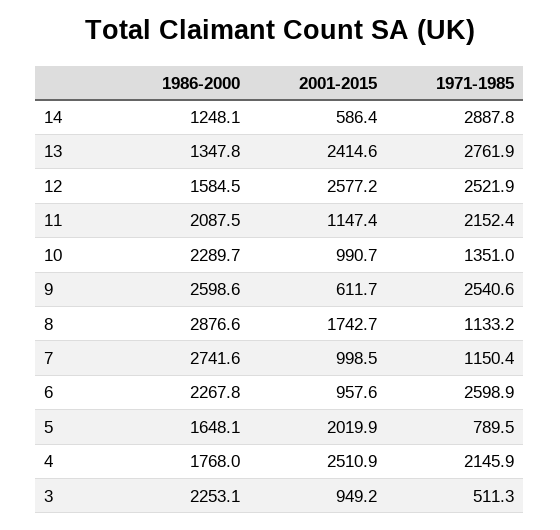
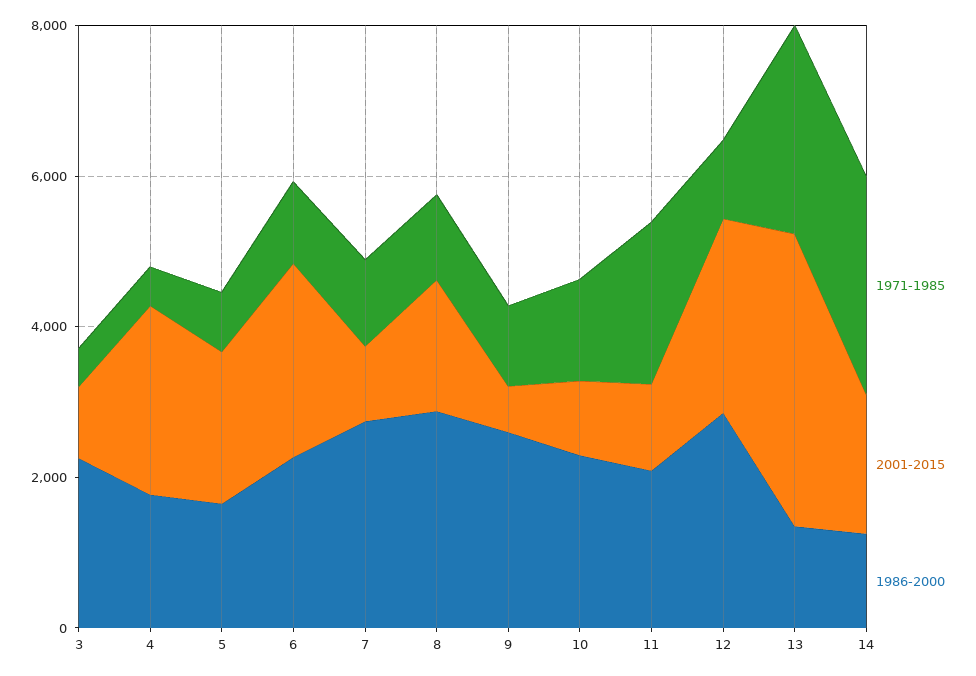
  {
    "1986-2000": {
      "14": 1248.1,
      "13": 1347.8,
-     "12": 1584.5,
+     "12": 3000,
      "11": 2087.5,
      "10": 2289.7,
      "9": 2598.6,
      "8": 2876.6,
      "7": 2741.6,
      "6": 2267.8,
      "5": 1648.1,
      "4": 1768,
      "3": 2253.1
    },
    "2001-2015": {
-     "14": 586.4,
+     "14": 2000,
-     "13": 2414.6,
+     "13": 4000,
      "12": 2577.2,
      "11": 1147.4,
      "10": 990.7,
      "9": 611.7,
      "8": 1742.7,
      "7": 998.5,
-     "6": 957.6,
+     "6": 2500,
      "5": 2019.9,
      "4": 2510.9,
      "3": 949.2
    },
    "1971-1985": {
      "14": 2887.8,
      "13": 2761.9,
-     "12": 2521.9,
+     "12": 1000,
      "11": 2152.4,
      "10": 1351,
-     "9": 2540.6,
+     "9": 1000,
      "8": 1133.2,
      "7": 1150.4,
-     "6": 2598.9,
+     "6": 1000,
      "5": 789.5,
-     "4": 2145.9,
+     "4": 500,
      "3": 511.3
    }
  }

